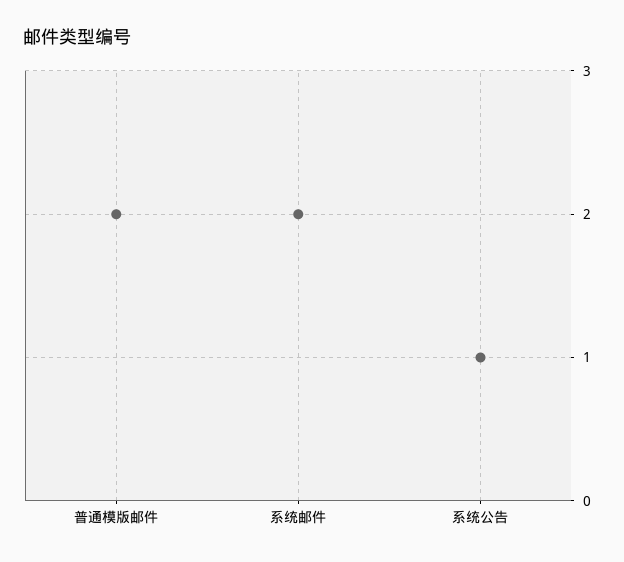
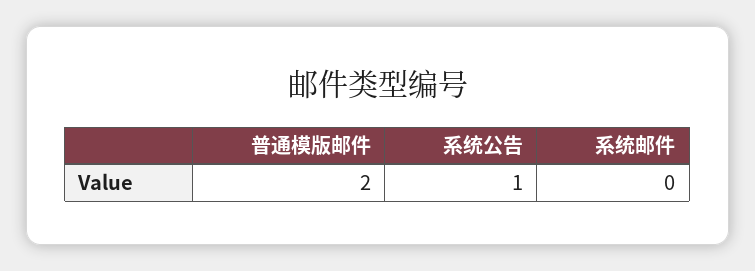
  {
    "普通模版邮件": 2,
-   "系统邮件": 2,
+   "系统邮件": 0,
    "系统公告": 1
  }

